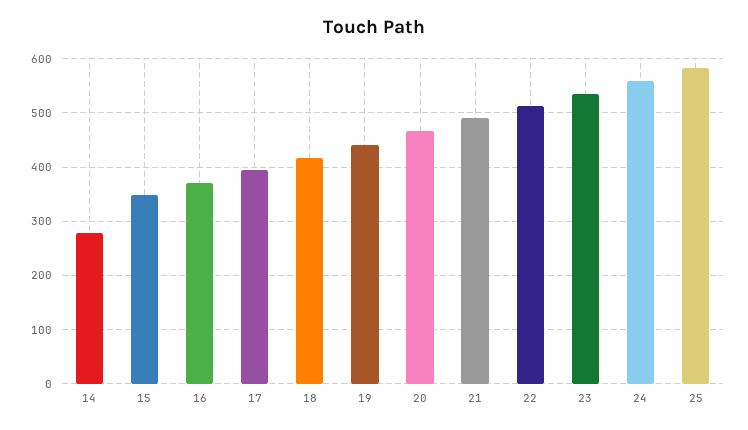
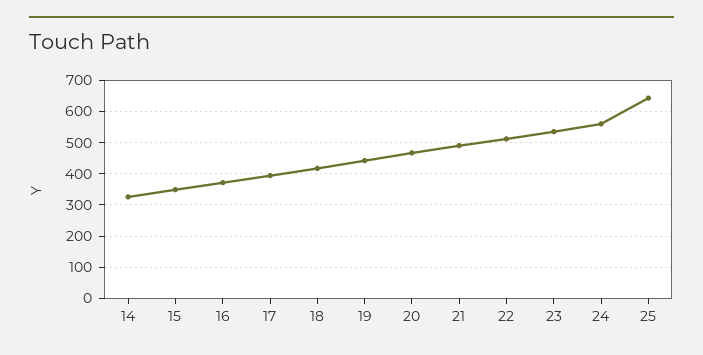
  {
-   "14": 280,
+   "14": 320,
    "15": 340,
    "16": 380,
    "17": 400,
    "18": 420,
    "19": 440,
    "20": 460,
    "21": 500,
    "22": 520,
    "23": 540,
    "24": 560,
-   "25": 580
+   "25": 640
  }

